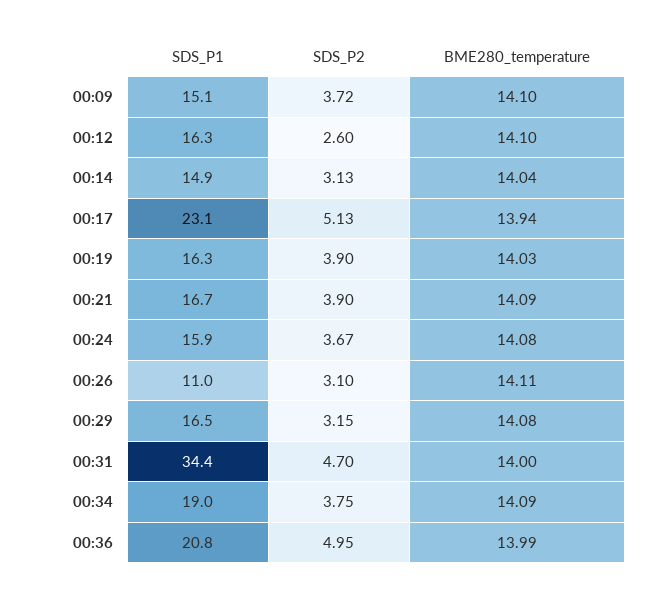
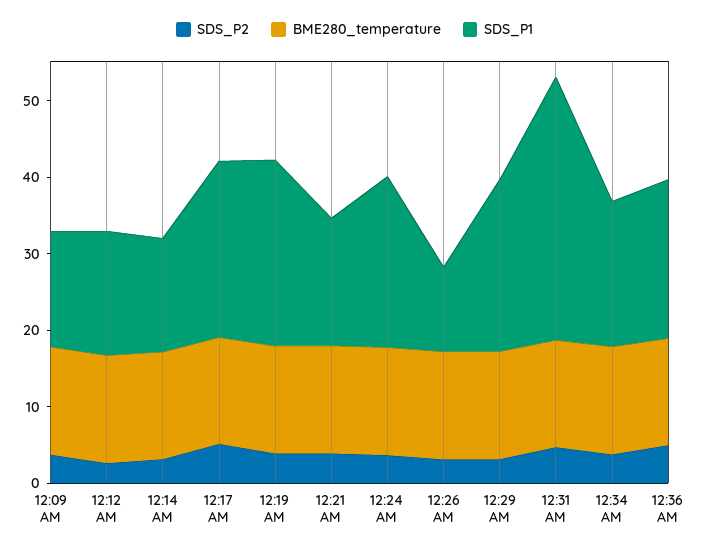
  {
    "SDS_P1": {
      "00:09": 15.1,
      "00:12": 16.3,
      "00:14": 14.9,
      "00:17": 23.1,
-     "00:19": 16.3,
+     "00:19": 24,
      "00:21": 16.7,
-     "00:24": 15.9,
+     "00:24": 22,
      "00:26": 11,
-     "00:29": 16.5,
+     "00:29": 22,
      "00:31": 34.4,
      "00:34": 19,
      "00:36": 20.8
    },
    "SDS_P2": {
      "00:09": 3.72,
      "00:12": 2.6,
      "00:14": 3.13,
      "00:17": 5.13,
      "00:19": 3.9,
      "00:21": 3.9,
      "00:24": 3.67,
      "00:26": 3.1,
      "00:29": 3.15,
      "00:31": 4.7,
      "00:34": 3.75,
      "00:36": 4.95
    },
    "BME280_temperature": {
      "00:09": 14.1,
      "00:12": 14.1,
      "00:14": 14.04,
      "00:17": 13.94,
      "00:19": 14.03,
      "00:21": 14.09,
      "00:24": 14.08,
      "00:26": 14.11,
      "00:29": 14.08,
      "00:31": 14,
      "00:34": 14.09,
      "00:36": 13.99
    }
  }

